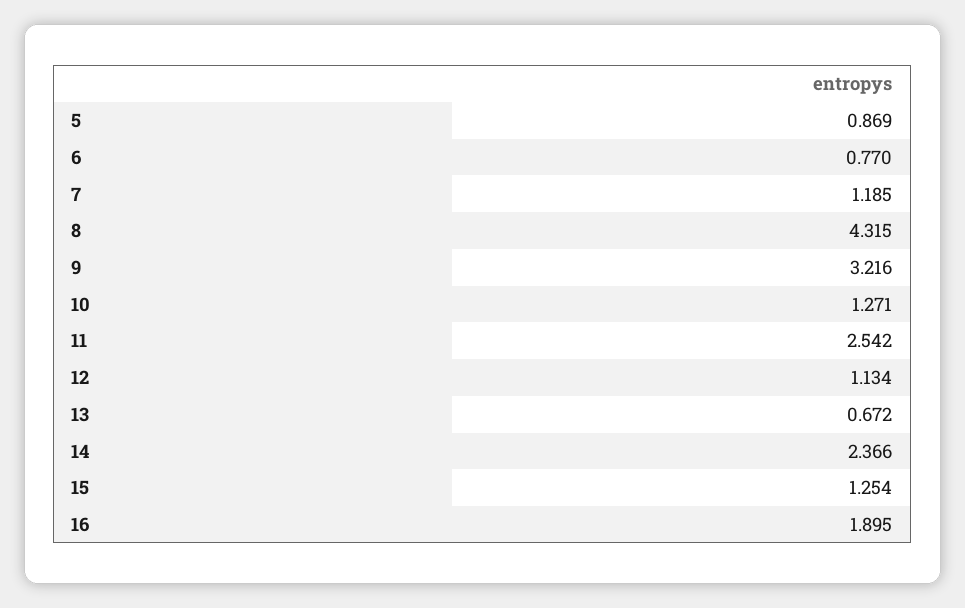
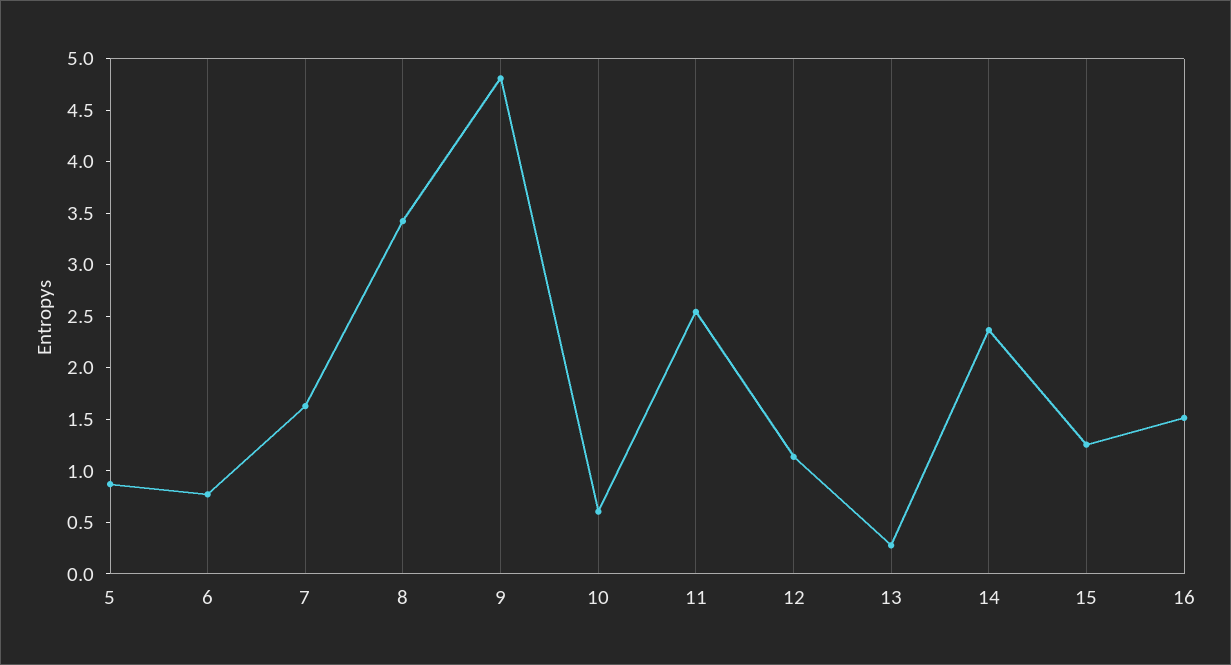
  {
    "5": 0.869,
    "6": 0.77,
-   "7": 1.185,
+   "7": 1.6,
-   "8": 4.315,
+   "8": 3.4,
-   "9": 3.216,
+   "9": 4.8,
-   "10": 1.271,
+   "10": 0.6,
    "11": 2.542,
    "12": 1.134,
-   "13": 0.672,
+   "13": 0.3,
    "14": 2.366,
    "15": 1.254,
-   "16": 1.895
+   "16": 1.5
  }

